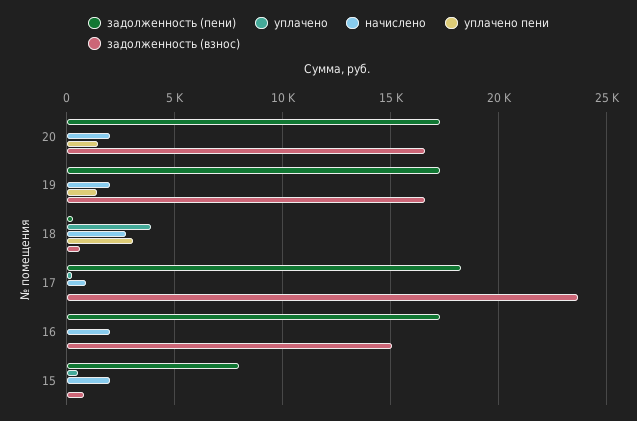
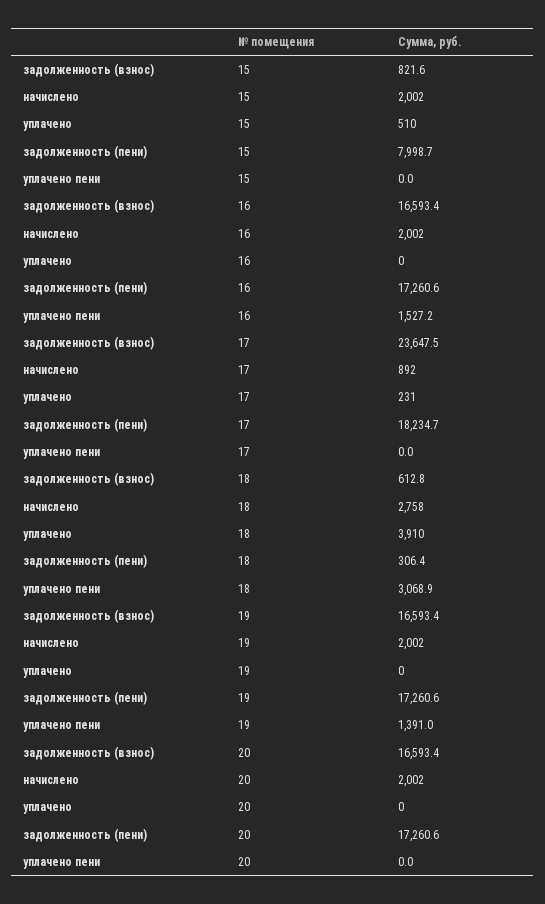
  {
    "задолженность (пени)": {
      "20": 17260.6,
      "19": 17260.6,
      "18": 306.4,
      "17": 18234.7,
      "16": 17260.6,
      "15": 7998.7
    },
    "уплачено": {
      "20": 0,
      "19": 0,
      "18": 3910,
      "17": 231,
      "16": 0,
      "15": 510
    },
    "начислено": {
      "20": 2002,
      "19": 2002,
      "18": 2758,
      "17": 892,
      "16": 2002,
      "15": 2002
    },
    "уплачено пени": {
-     "20": 1500,
+     "20": 0,
      "19": 1391,
      "18": 3068.9,
      "17": 0,
-     "16": 0,
+     "16": 1527.2,
      "15": 0
    },
    "задолженность (взнос)": {
      "20": 16593.4,
      "19": 16593.4,
      "18": 612.8,
      "17": 23647.5,
-     "16": 15000,
+     "16": 16593.4,
      "15": 821.6
    }
  }

